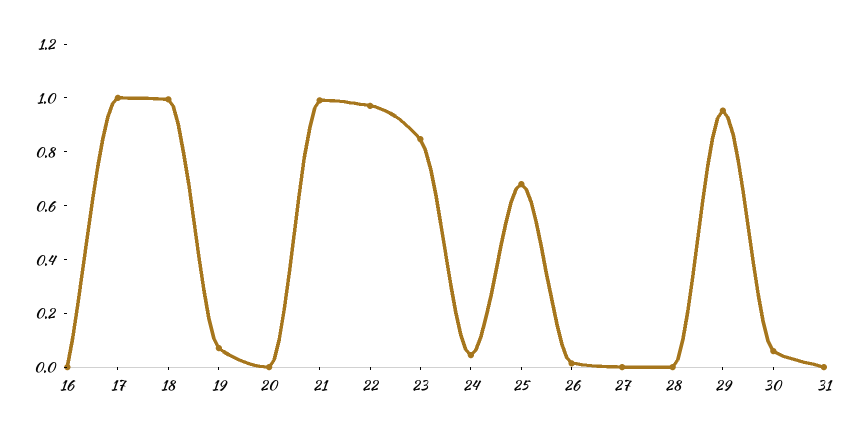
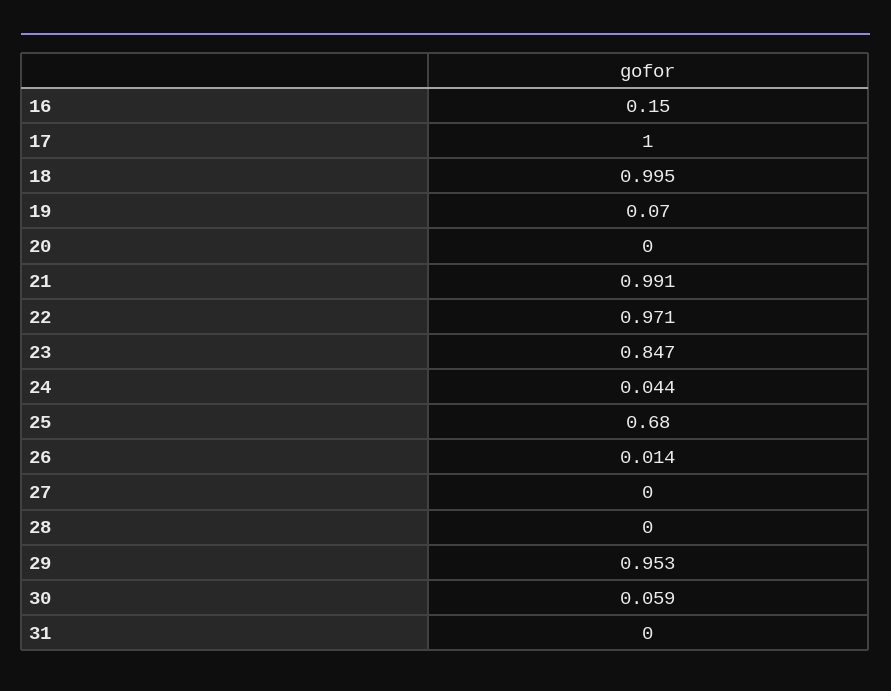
  {
-   "16": 0,
+   "16": 0.15,
    "17": 1,
    "18": 0.995,
    "19": 0.07,
    "20": 0,
    "21": 0.991,
    "22": 0.971,
    "23": 0.847,
    "24": 0.044,
    "25": 0.68,
    "26": 0.014,
    "27": 0,
    "28": 0,
    "29": 0.953,
    "30": 0.059,
    "31": 0
  }

